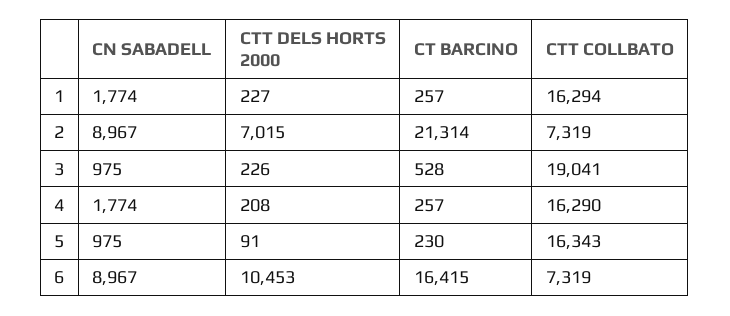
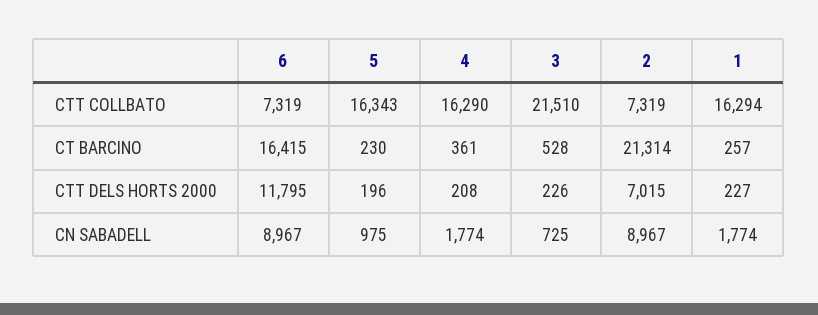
  {
    "CN SABADELL": {
      "1": 1774,
      "2": 8967,
-     "3": 975,
+     "3": 725,
      "4": 1774,
      "5": 975,
      "6": 8967
    },
    "CTT DELS HORTS 2000": {
      "1": 227,
      "2": 7015,
      "3": 226,
      "4": 208,
-     "5": 91,
+     "5": 196,
-     "6": 10453
+     "6": 11795
    },
    "CT BARCINO": {
      "1": 257,
      "2": 21314,
      "3": 528,
-     "4": 257,
+     "4": 361,
      "5": 230,
      "6": 16415
    },
    "CTT COLLBATO": {
      "1": 16294,
      "2": 7319,
-     "3": 19041,
+     "3": 21510,
      "4": 16290,
      "5": 16343,
      "6": 7319
    }
  }

